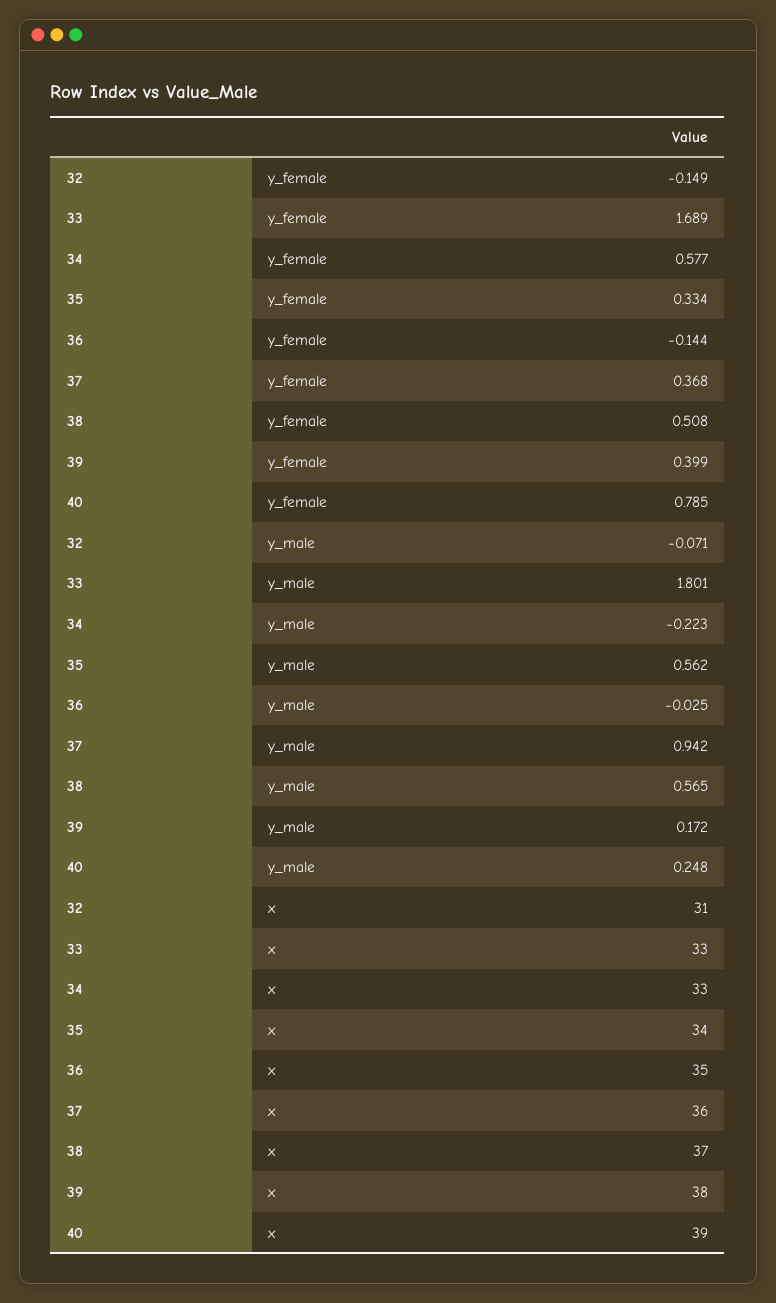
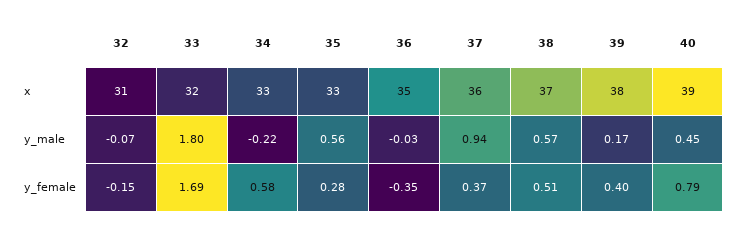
  {
    "32": {
      "y_female": -0.149,
      "y_male": -0.071,
      "x": 31
    },
    "33": {
      "y_female": 1.689,
      "y_male": 1.801,
-     "x": 33
+     "x": 32
    },
    "34": {
      "y_female": 0.577,
      "y_male": -0.223,
      "x": 33
    },
    "35": {
-     "y_female": 0.334,
+     "y_female": 0.28,
      "y_male": 0.562,
-     "x": 34
+     "x": 33
    },
    "36": {
-     "y_female": -0.144,
+     "y_female": -0.35,
      "y_male": -0.025,
      "x": 35
    },
    "37": {
      "y_female": 0.368,
      "y_male": 0.942,
      "x": 36
    },
    "38": {
      "y_female": 0.508,
      "y_male": 0.565,
      "x": 37
    },
    "39": {
      "y_female": 0.399,
      "y_male": 0.172,
      "x": 38
    },
    "40": {
      "y_female": 0.785,
-     "y_male": 0.248,
+     "y_male": 0.45,
      "x": 39
    }
  }

